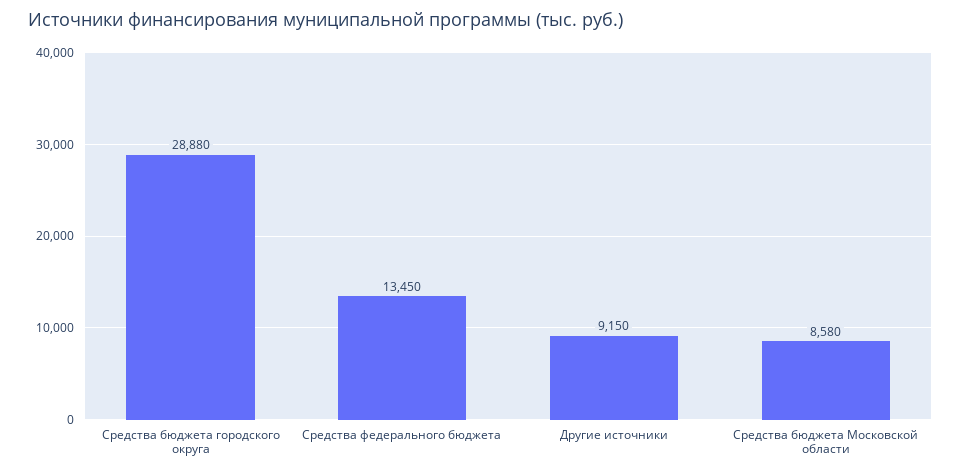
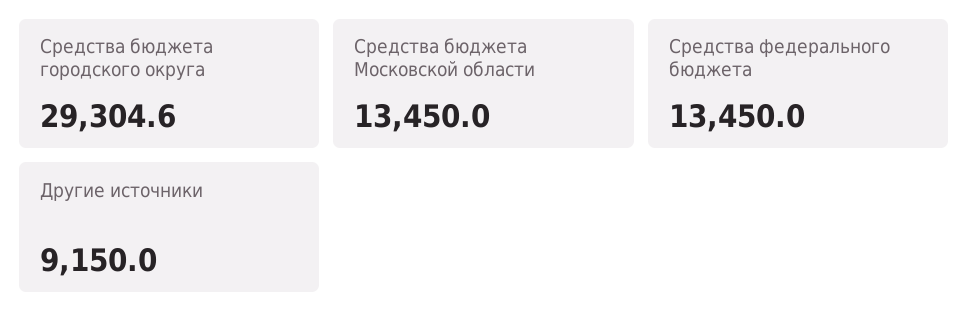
  {
-   "Средства бюджета городского округа": 28880,
+   "Средства бюджета городского округа": 29304.6,
    "Средства федерального бюджета": 13450,
    "Другие источники": 9150,
-   "Средства бюджета Московской области": 8580
+   "Средства бюджета Московской области": 13450
  }

